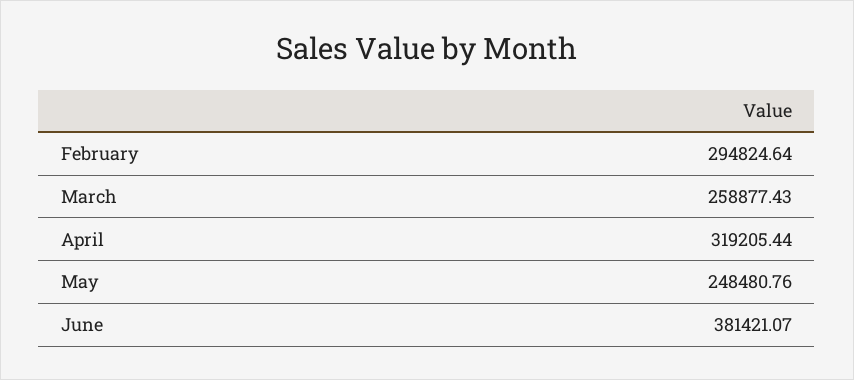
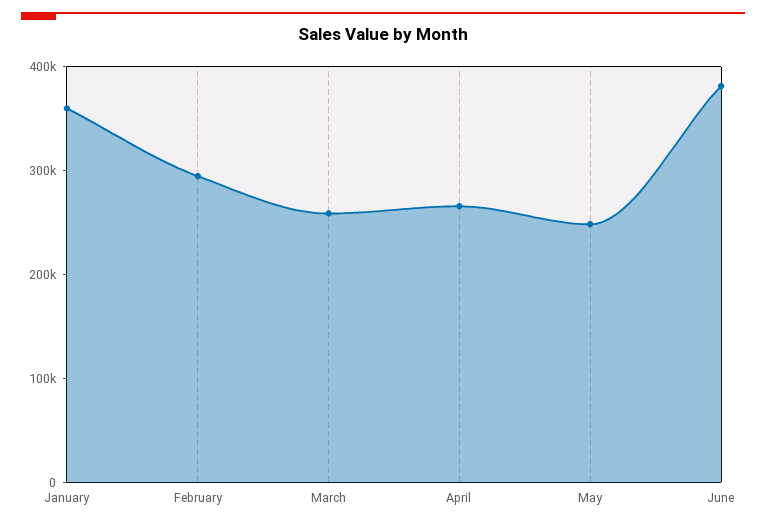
  {
    "February": 294824.64,
    "March": 258877.43,
-   "April": 319205.44,
+   "April": 260000,
    "May": 248480.76,
-   "June": 381421.07
+   "June": 381421.07,
+   "January": 360000
  }

